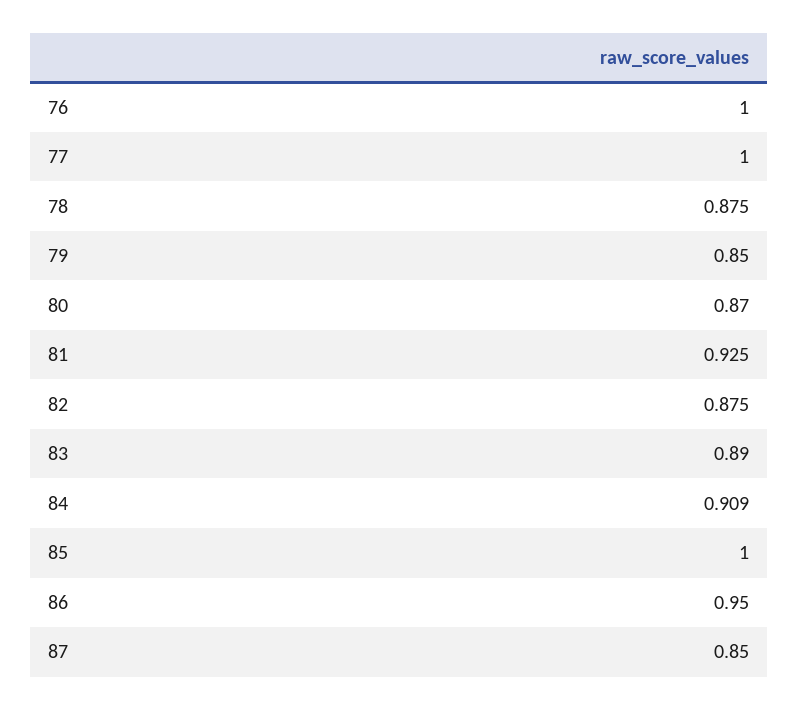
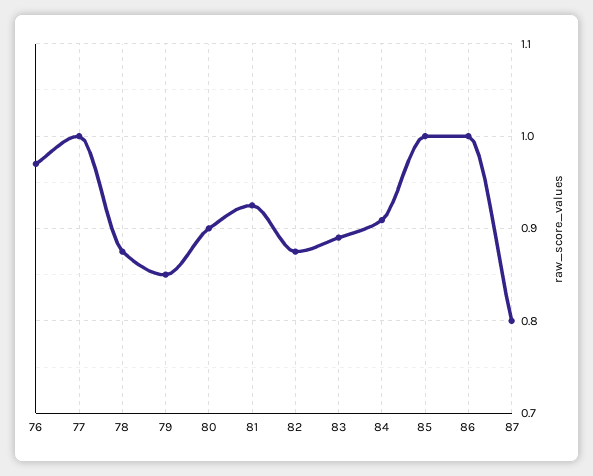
  {
-   "76": 1,
+   "76": 0.97,
    "77": 1,
    "78": 0.875,
    "79": 0.85,
-   "80": 0.87,
+   "80": 0.9,
    "81": 0.925,
    "82": 0.875,
    "83": 0.89,
    "84": 0.909,
    "85": 1,
-   "86": 0.95,
+   "86": 1,
-   "87": 0.85
+   "87": 0.8
  }

